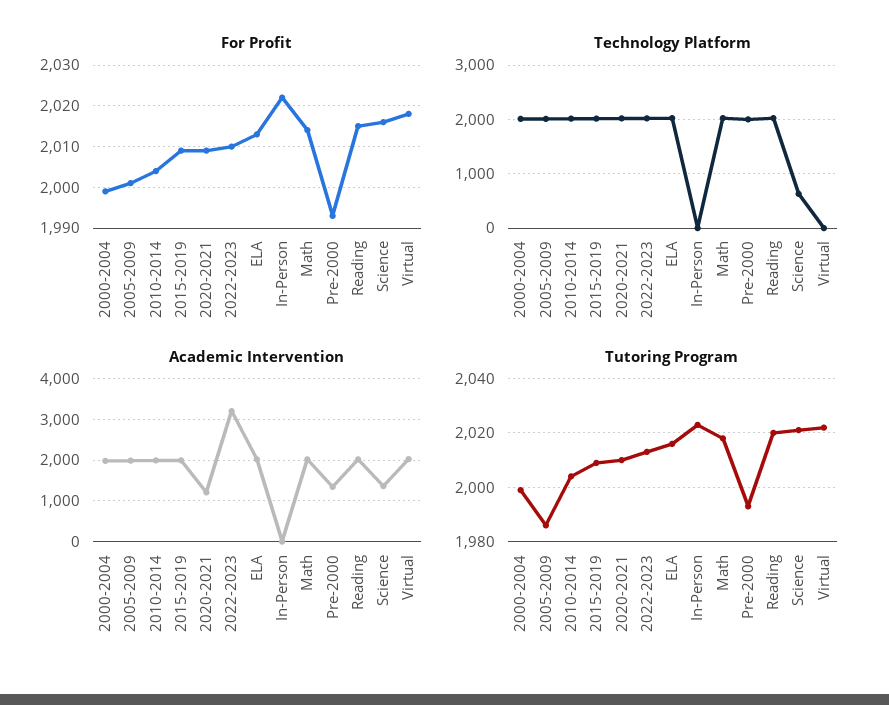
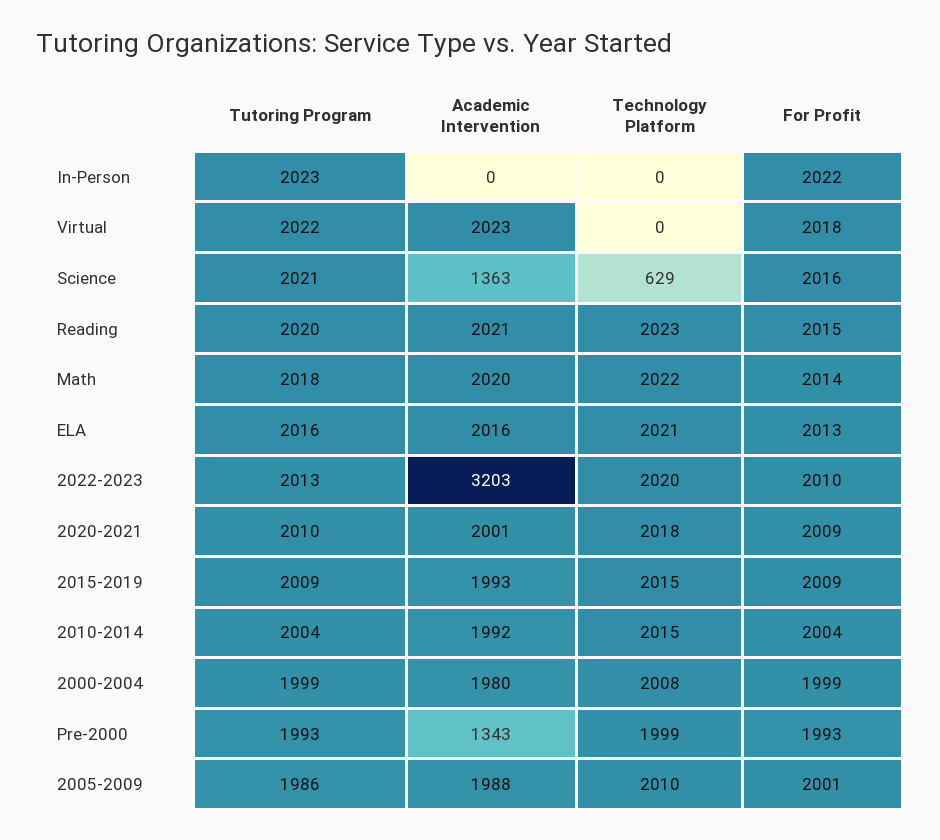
  {
    "For Profit": {
      "2000-2004": 1999,
      "2005-2009": 2001,
      "2010-2014": 2004,
      "2015-2019": 2009,
      "2020-2021": 2009,
      "2022-2023": 2010,
      "ELA": 2013,
      "In-Person": 2022,
      "Math": 2014,
      "Pre-2000": 1993,
      "Reading": 2015,
      "Science": 2016,
      "Virtual": 2018
    },
    "Technology Platform": {
      "2000-2004": 2008,
      "2005-2009": 2010,
      "2010-2014": 2015,
      "2015-2019": 2015,
      "2020-2021": 2018,
      "2022-2023": 2020,
      "ELA": 2021,
      "In-Person": 0,
      "Math": 2022,
      "Pre-2000": 1999,
      "Reading": 2023,
      "Science": 629,
      "Virtual": 0
    },
    "Academic Intervention": {
      "2000-2004": 1980,
      "2005-2009": 1988,
      "2010-2014": 1992,
      "2015-2019": 1993,
-     "2020-2021": 1200,
+     "2020-2021": 2001,
      "2022-2023": 3203,
      "ELA": 2016,
      "In-Person": 0,
      "Math": 2020,
      "Pre-2000": 1343,
      "Reading": 2021,
      "Science": 1363,
      "Virtual": 2023
    },
    "Tutoring Program": {
      "2000-2004": 1999,
      "2005-2009": 1986,
      "2010-2014": 2004,
      "2015-2019": 2009,
      "2020-2021": 2010,
      "2022-2023": 2013,
      "ELA": 2016,
      "In-Person": 2023,
      "Math": 2018,
      "Pre-2000": 1993,
      "Reading": 2020,
      "Science": 2021,
      "Virtual": 2022
    }
  }

